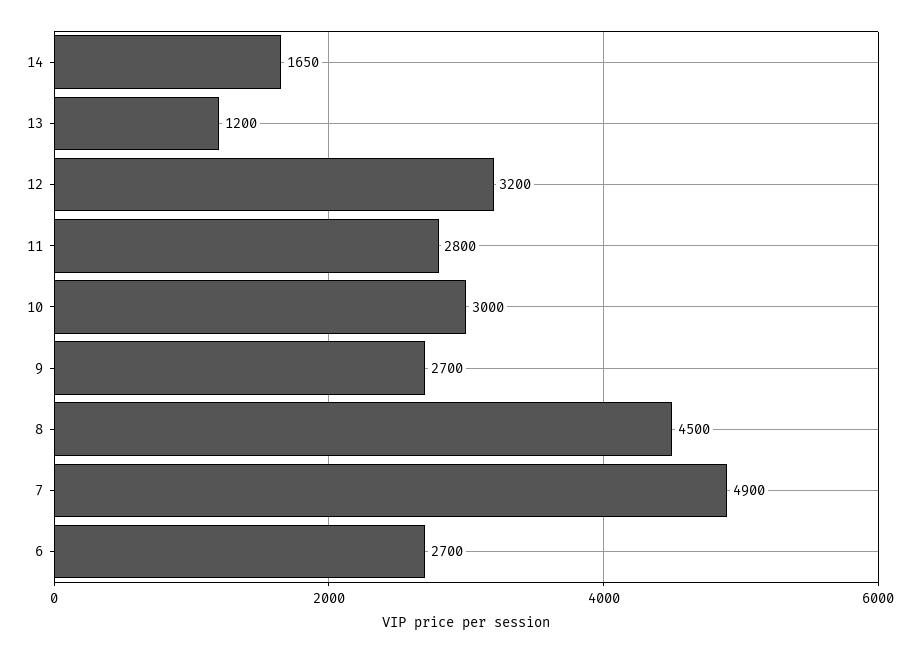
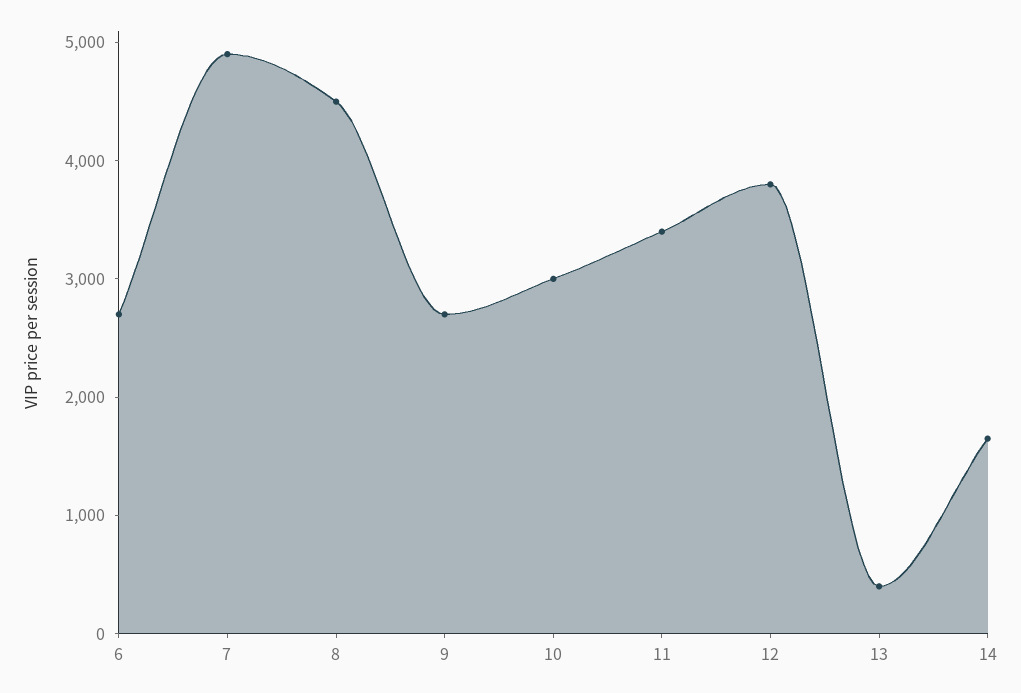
  {
    "14": 1650,
-   "13": 1200,
+   "13": 400,
-   "12": 3200,
+   "12": 3800,
-   "11": 2800,
+   "11": 3400,
    "10": 3000,
    "9": 2700,
    "8": 4500,
    "7": 4900,
    "6": 2700
  }

